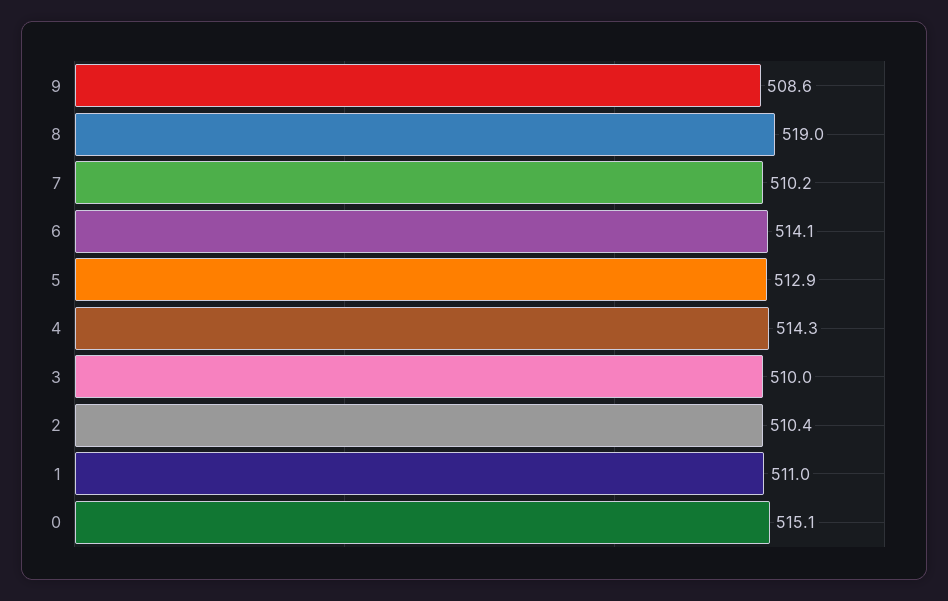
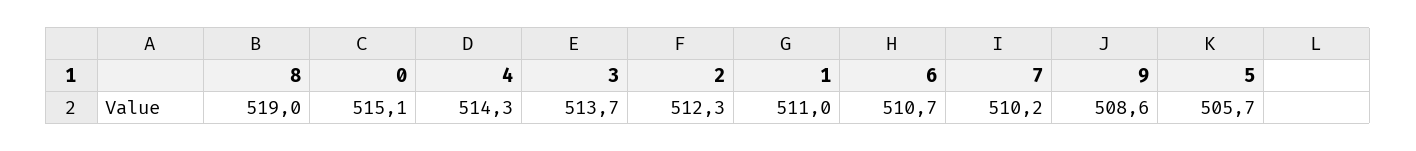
  {
    "9": 508.6,
    "8": 519,
    "7": 510.2,
-   "6": 514.1,
+   "6": 510.7,
-   "5": 512.9,
+   "5": 505.7,
    "4": 514.3,
-   "3": 510,
+   "3": 513.7,
-   "2": 510.4,
+   "2": 512.3,
    "1": 511,
    "0": 515.1
  }

